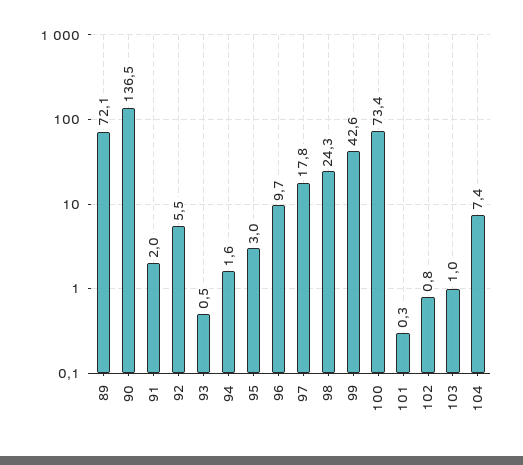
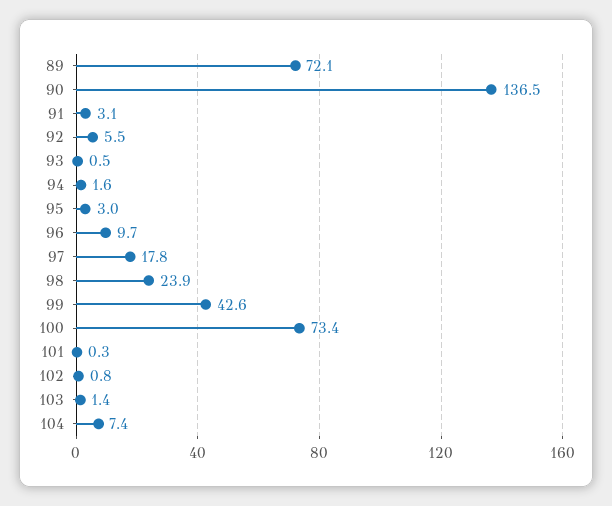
  {
    "89": 72.1,
    "90": 136.5,
-   "91": 2,
+   "91": 3.1,
    "92": 5.5,
    "93": 0.5,
    "94": 1.6,
    "95": 3,
    "96": 9.7,
    "97": 17.8,
-   "98": 24.3,
+   "98": 23.9,
    "99": 42.6,
    "100": 73.4,
    "101": 0.3,
    "102": 0.8,
-   "103": 1,
+   "103": 1.4,
    "104": 7.4
  }

